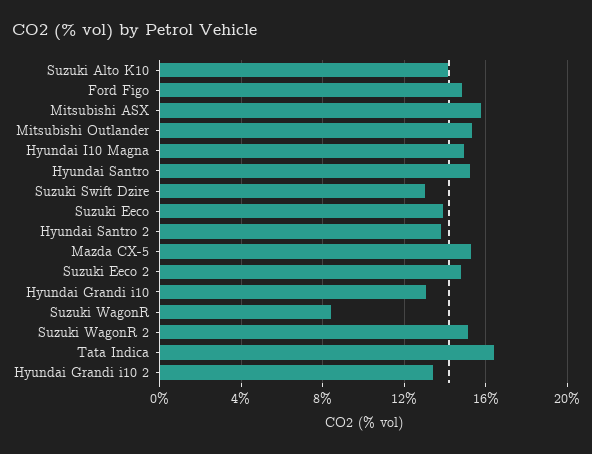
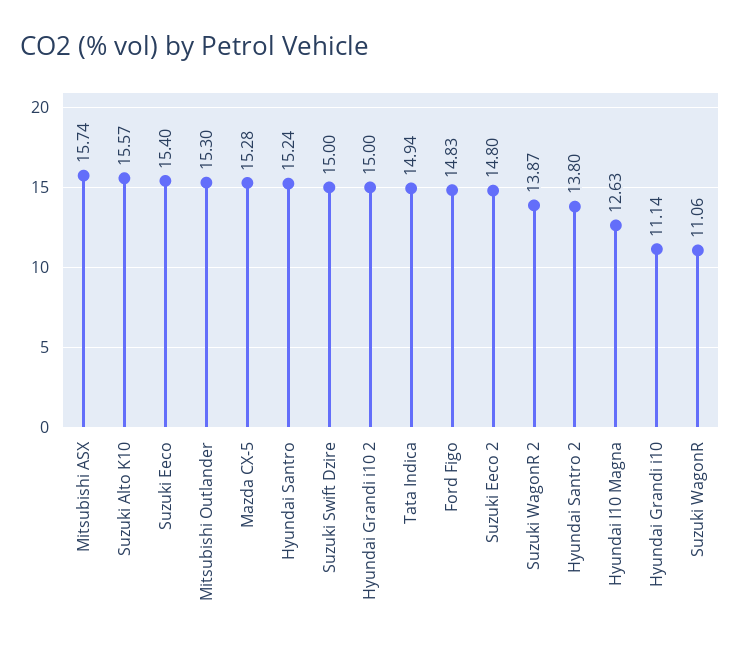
  {
-   "Suzuki Alto K10": 14,
+   "Suzuki Alto K10": 15.57,
    "Ford Figo": 14.83,
    "Mitsubishi ASX": 15.74,
    "Mitsubishi Outlander": 15.3,
-   "Hyundai I10 Magna": 15,
+   "Hyundai I10 Magna": 12.63,
    "Hyundai Santro": 15.24,
-   "Suzuki Swift Dzire": 13,
+   "Suzuki Swift Dzire": 15,
-   "Suzuki Eeco": 14,
+   "Suzuki Eeco": 15.4,
    "Hyundai Santro 2": 13.8,
    "Mazda CX-5": 15.28,
    "Suzuki Eeco 2": 14.8,
-   "Hyundai Grandi i10": 13,
+   "Hyundai Grandi i10": 11.14,
-   "Suzuki WagonR": 8.5,
+   "Suzuki WagonR": 11.06,
-   "Suzuki WagonR 2": 15,
+   "Suzuki WagonR 2": 13.87,
-   "Tata Indica": 16.5,
+   "Tata Indica": 14.94,
-   "Hyundai Grandi i10 2": 13.5
+   "Hyundai Grandi i10 2": 15
  }

